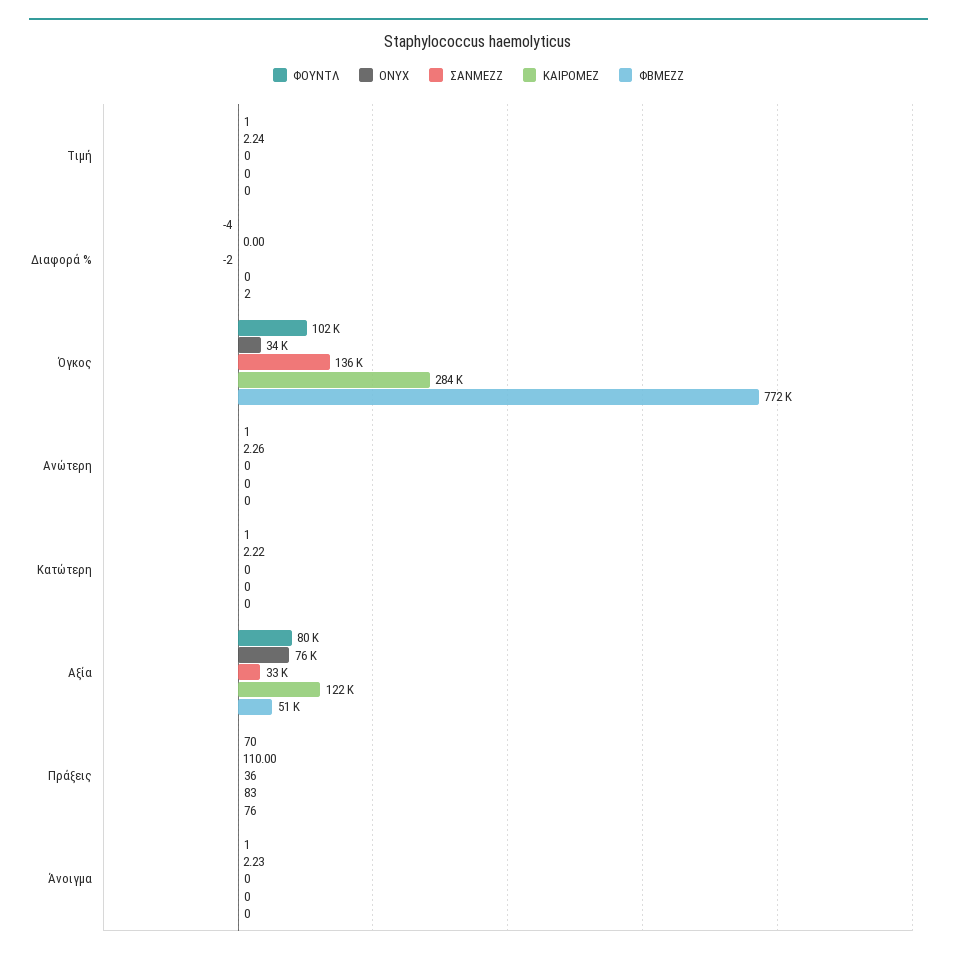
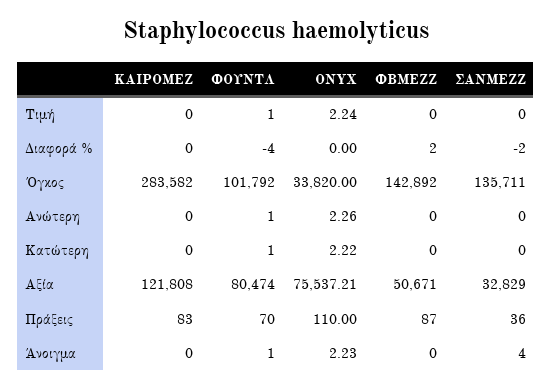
  {
    "ΦΟΥΝΤΛ": {
      "Τιμή": 1,
      "Διαφορά %": -4,
      "Όγκος": 101792,
      "Ανώτερη": 1,
      "Κατώτερη": 1,
      "Αξία": 80474,
      "Πράξεις": 70,
      "Άνοιγμα": 1
    },
    "ONYX": {
      "Τιμή": 2.24,
      "Διαφορά %": 0,
      "Όγκος": 33820,
      "Ανώτερη": 2.26,
      "Κατώτερη": 2.22,
      "Αξία": 75537.21,
      "Πράξεις": 110,
      "Άνοιγμα": 2.23
    },
    "ΣΑΝΜΕΖΖ": {
      "Τιμή": 0,
      "Διαφορά %": -2,
      "Όγκος": 135711,
      "Ανώτερη": 0,
      "Κατώτερη": 0,
      "Αξία": 32829,
      "Πράξεις": 36,
-     "Άνοιγμα": 0
+     "Άνοιγμα": 4
    },
    "ΚΑΙΡΟΜΕΖ": {
      "Τιμή": 0,
      "Διαφορά %": 0,
      "Όγκος": 283582,
      "Ανώτερη": 0,
      "Κατώτερη": 0,
      "Αξία": 121808,
      "Πράξεις": 83,
      "Άνοιγμα": 0
    },
    "ΦΒΜΕΖΖ": {
      "Τιμή": 0,
      "Διαφορά %": 2,
-     "Όγκος": 772000,
+     "Όγκος": 142892,
      "Ανώτερη": 0,
      "Κατώτερη": 0,
      "Αξία": 50671,
-     "Πράξεις": 76,
+     "Πράξεις": 87,
      "Άνοιγμα": 0
    }
  }

